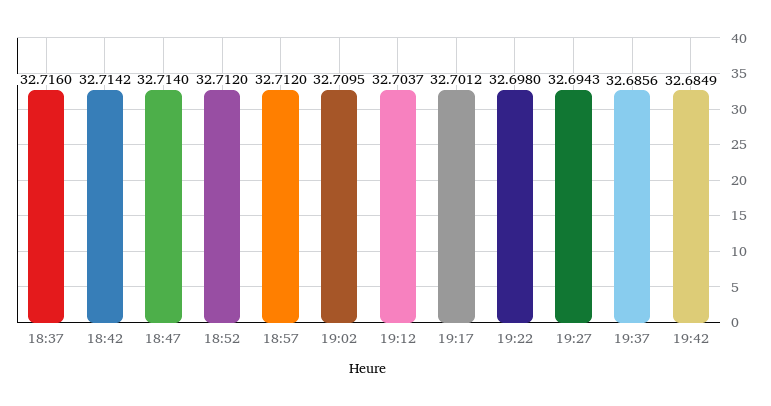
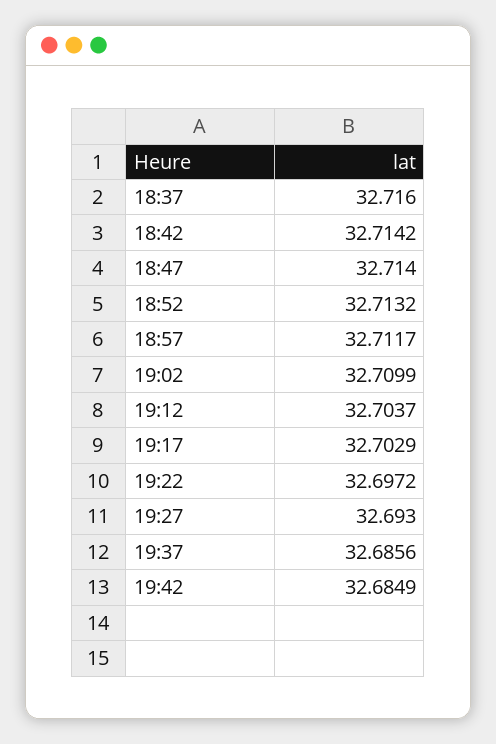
  {
    "18:37": 32.716,
    "18:42": 32.7142,
    "18:47": 32.714,
-   "18:52": 32.712,
+   "18:52": 32.7132,
-   "18:57": 32.712,
+   "18:57": 32.7117,
-   "19:02": 32.7095,
+   "19:02": 32.7099,
    "19:12": 32.7037,
-   "19:17": 32.7012,
+   "19:17": 32.7029,
-   "19:22": 32.698,
+   "19:22": 32.6972,
-   "19:27": 32.6943,
+   "19:27": 32.693,
    "19:37": 32.6856,
    "19:42": 32.6849
  }

